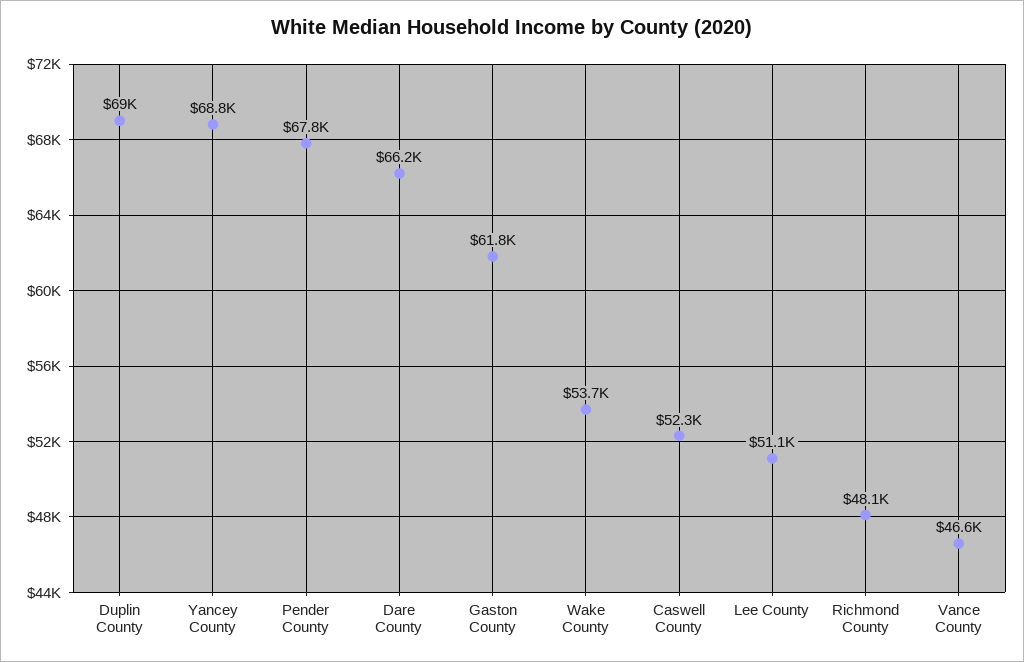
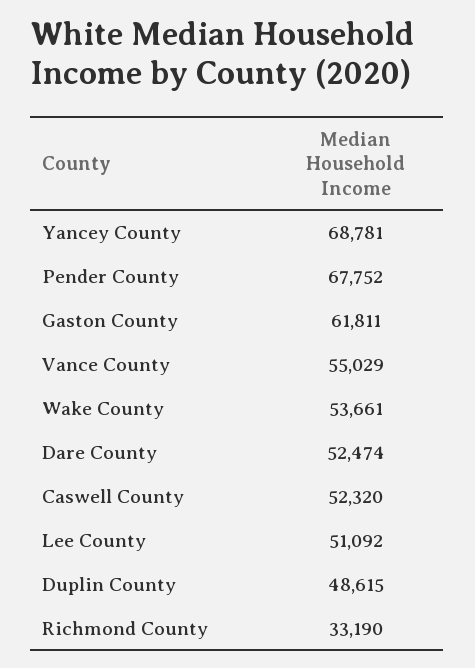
  {
-   "Duplin County": 69000,
+   "Duplin County": 48615,
    "Yancey County": 68781,
    "Pender County": 67752,
-   "Dare County": 66200,
+   "Dare County": 52474,
    "Gaston County": 61811,
    "Wake County": 53661,
    "Caswell County": 52320,
    "Lee County": 51092,
-   "Richmond County": 48100,
+   "Richmond County": 33190,
-   "Vance County": 46600
+   "Vance County": 55029
  }

